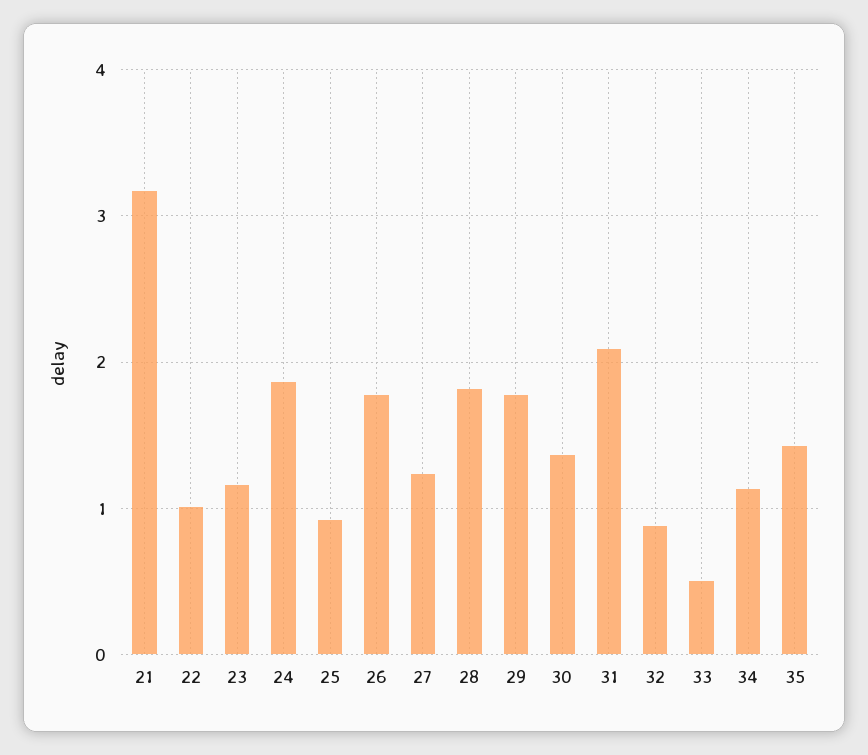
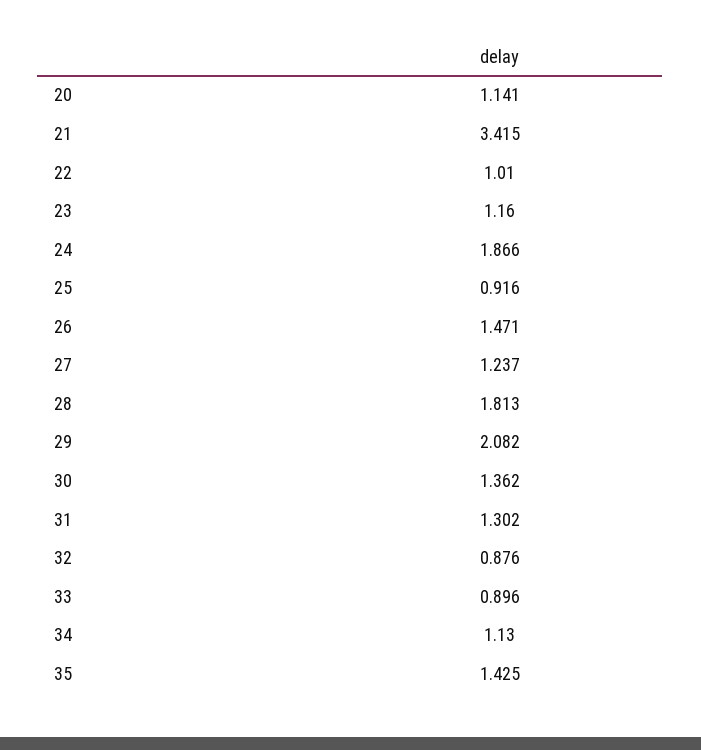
  {
-   "21": 3.2,
+   "21": 3.415,
    "22": 1.01,
    "23": 1.16,
    "24": 1.866,
    "25": 0.916,
-   "26": 1.8,
+   "26": 1.471,
    "27": 1.237,
    "28": 1.813,
-   "29": 1.8,
+   "29": 2.082,
    "30": 1.362,
-   "31": 2.1,
+   "31": 1.302,
    "32": 0.876,
-   "33": 0.5,
+   "33": 0.896,
    "34": 1.13,
-   "35": 1.425
+   "35": 1.425,
+   "20": 1.141
  }

